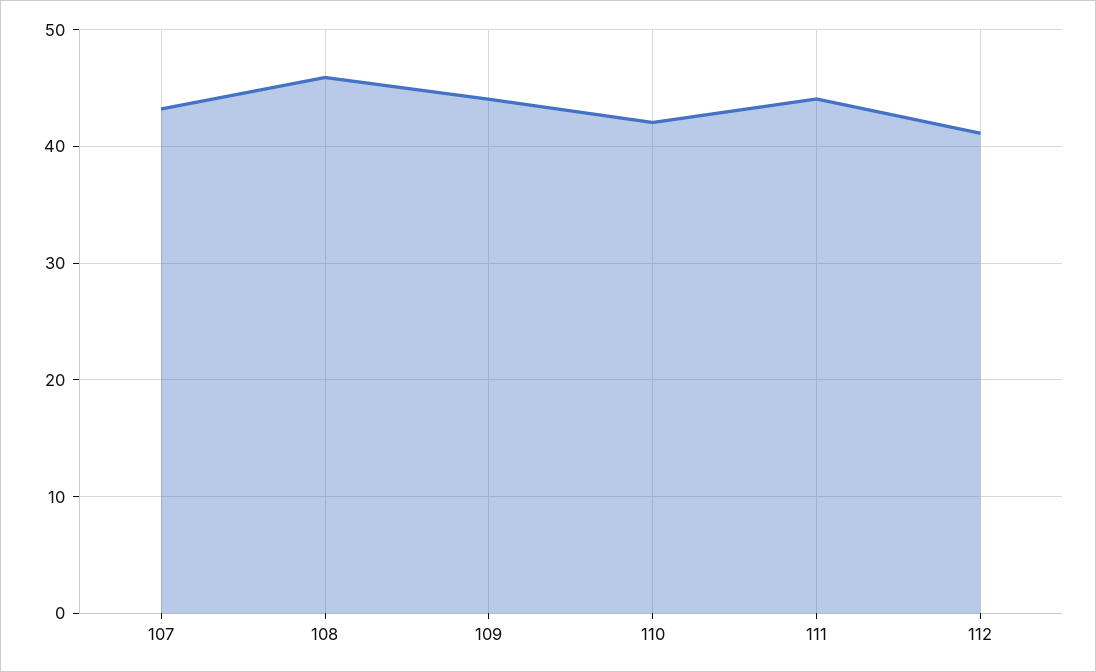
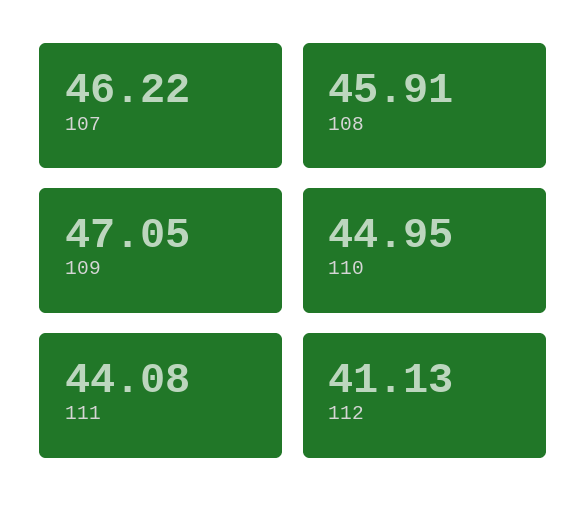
  {
-   "107": 43,
+   "107": 46.22,
    "108": 45.91,
-   "109": 44,
+   "109": 47.05,
-   "110": 42,
+   "110": 44.95,
    "111": 44.08,
    "112": 41.13
  }

